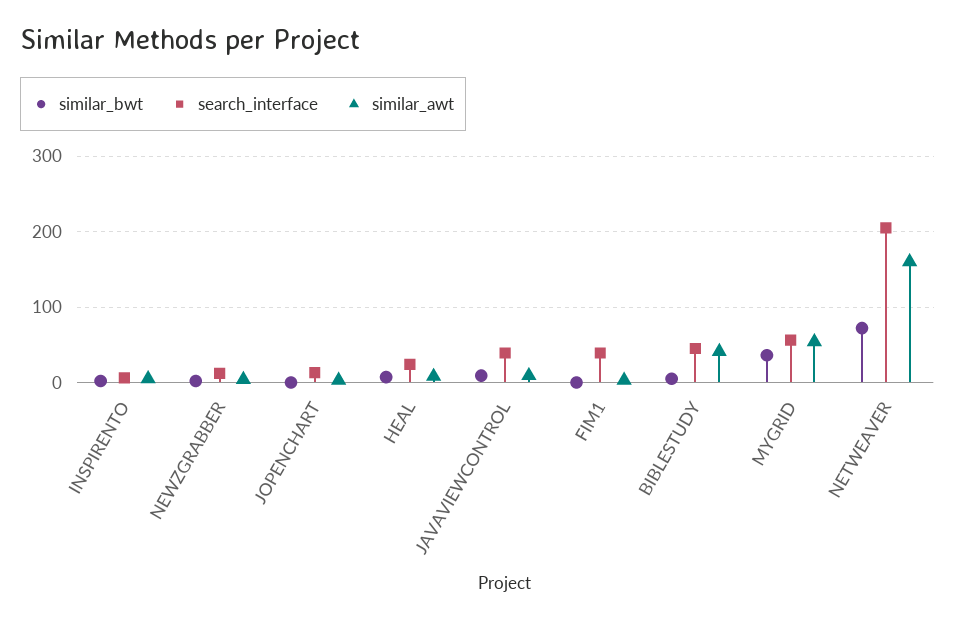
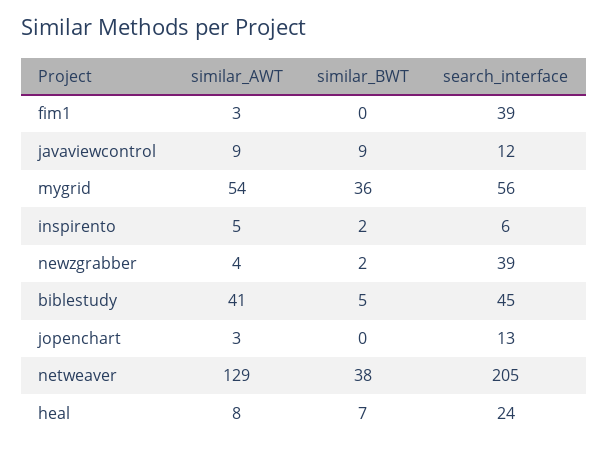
  {
    "similar_bwt": {
      "INSPIRENTO": 2,
      "NEWZGRABBER": 2,
      "JOPENCHART": 0,
      "HEAL": 7,
      "JAVAVIEWCONTROL": 9,
      "FIM1": 0,
      "BIBLESTUDY": 5,
      "MYGRID": 36,
-     "NETWEAVER": 70
+     "NETWEAVER": 38
    },
    "search_interface": {
      "INSPIRENTO": 6,
-     "NEWZGRABBER": 10,
+     "NEWZGRABBER": 39,
      "JOPENCHART": 13,
      "HEAL": 24,
-     "JAVAVIEWCONTROL": 40,
+     "JAVAVIEWCONTROL": 12,
      "FIM1": 39,
      "BIBLESTUDY": 45,
      "MYGRID": 56,
      "NETWEAVER": 205
    },
    "similar_awt": {
      "INSPIRENTO": 5,
      "NEWZGRABBER": 4,
      "JOPENCHART": 3,
      "HEAL": 8,
      "JAVAVIEWCONTROL": 9,
      "FIM1": 3,
      "BIBLESTUDY": 41,
      "MYGRID": 54,
-     "NETWEAVER": 160
+     "NETWEAVER": 129
    }
  }

